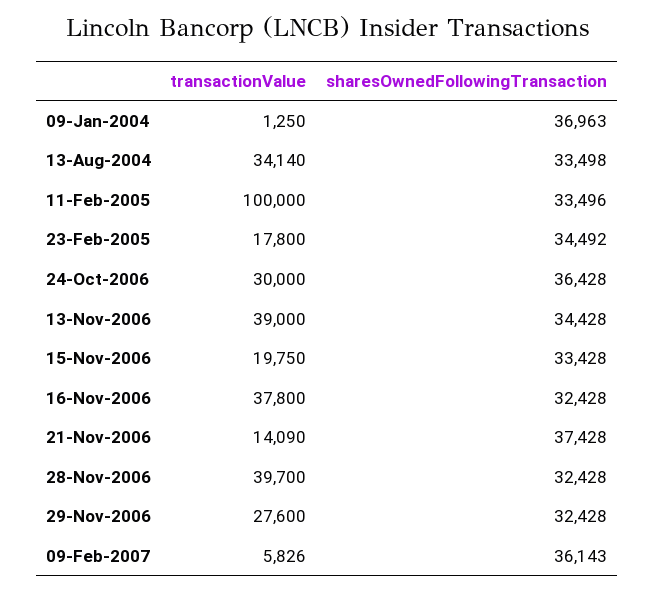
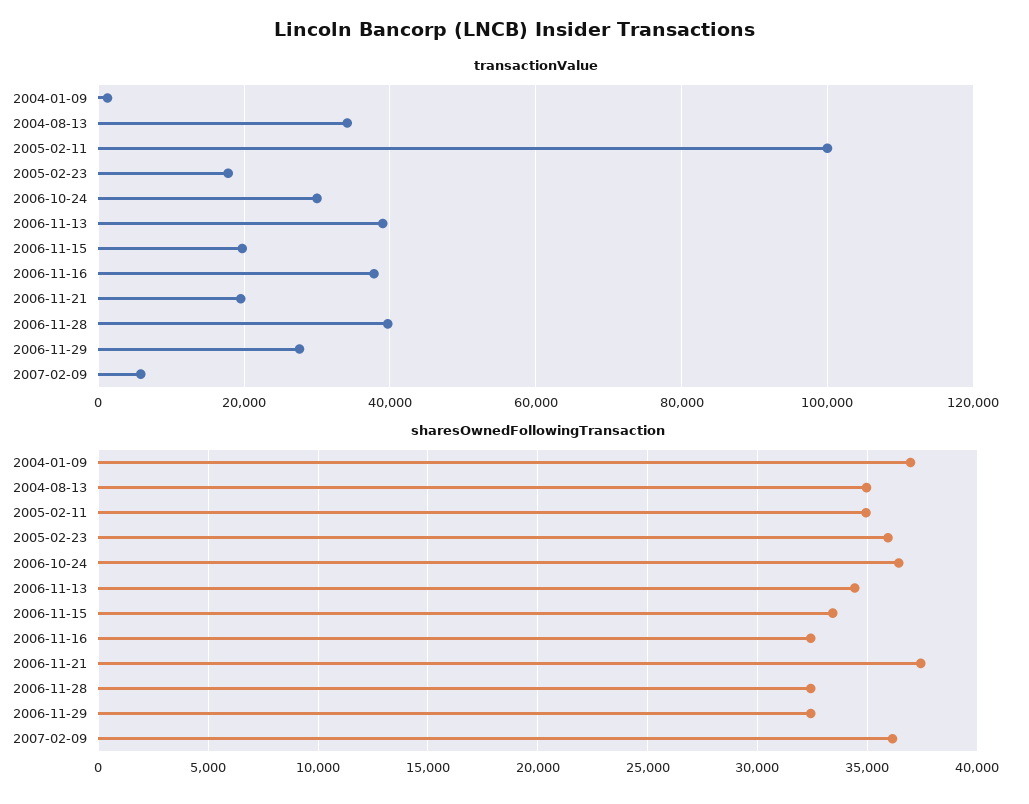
  {
    "transactionValue": {
      "09-Jan-2004": 1250,
      "13-Aug-2004": 34140,
      "11-Feb-2005": 100000,
      "23-Feb-2005": 17800,
      "24-Oct-2006": 30000,
      "13-Nov-2006": 39000,
      "15-Nov-2006": 19750,
      "16-Nov-2006": 37800,
-     "21-Nov-2006": 14090,
+     "21-Nov-2006": 20000,
      "28-Nov-2006": 39700,
      "29-Nov-2006": 27600,
      "09-Feb-2007": 5826
    },
    "sharesOwnedFollowingTransaction": {
      "09-Jan-2004": 36963,
-     "13-Aug-2004": 33498,
+     "13-Aug-2004": 35000,
-     "11-Feb-2005": 33496,
+     "11-Feb-2005": 35000,
-     "23-Feb-2005": 34492,
+     "23-Feb-2005": 36000,
      "24-Oct-2006": 36428,
      "13-Nov-2006": 34428,
      "15-Nov-2006": 33428,
      "16-Nov-2006": 32428,
      "21-Nov-2006": 37428,
      "28-Nov-2006": 32428,
      "29-Nov-2006": 32428,
      "09-Feb-2007": 36143
    }
  }

